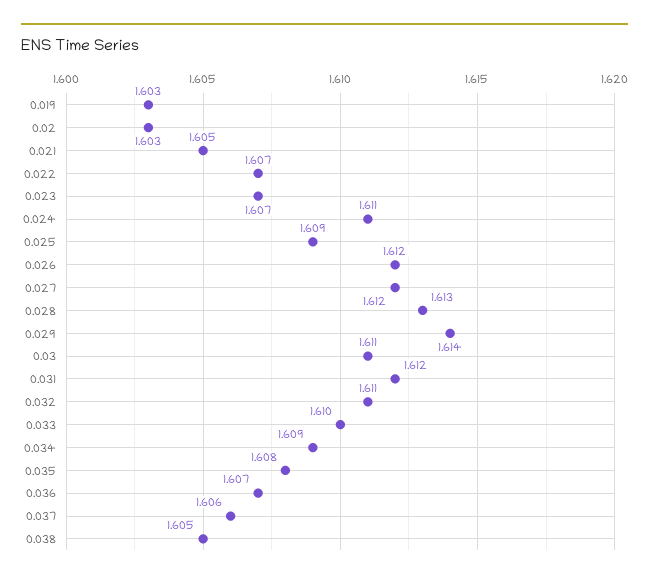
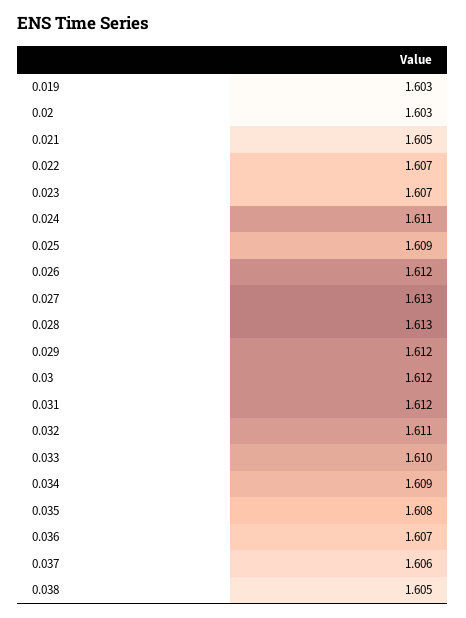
  {
    "0.019": 1.603,
    "0.02": 1.603,
    "0.021": 1.605,
    "0.022": 1.607,
    "0.023": 1.607,
    "0.024": 1.611,
    "0.025": 1.609,
    "0.026": 1.612,
-   "0.027": 1.612,
+   "0.027": 1.613,
    "0.028": 1.613,
-   "0.029": 1.614,
+   "0.029": 1.612,
-   "0.03": 1.611,
+   "0.03": 1.612,
    "0.031": 1.612,
    "0.032": 1.611,
    "0.033": 1.61,
    "0.034": 1.609,
    "0.035": 1.608,
    "0.036": 1.607,
    "0.037": 1.606,
    "0.038": 1.605
  }

